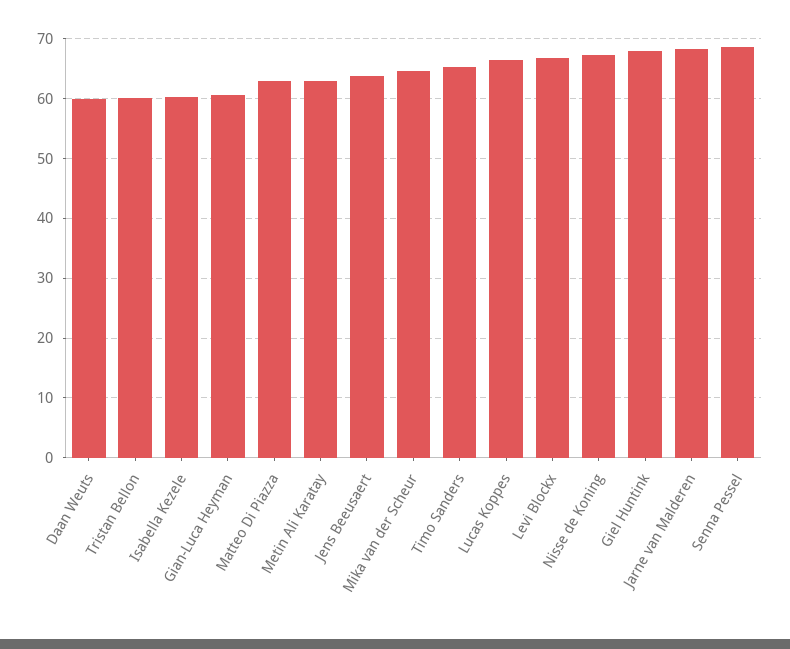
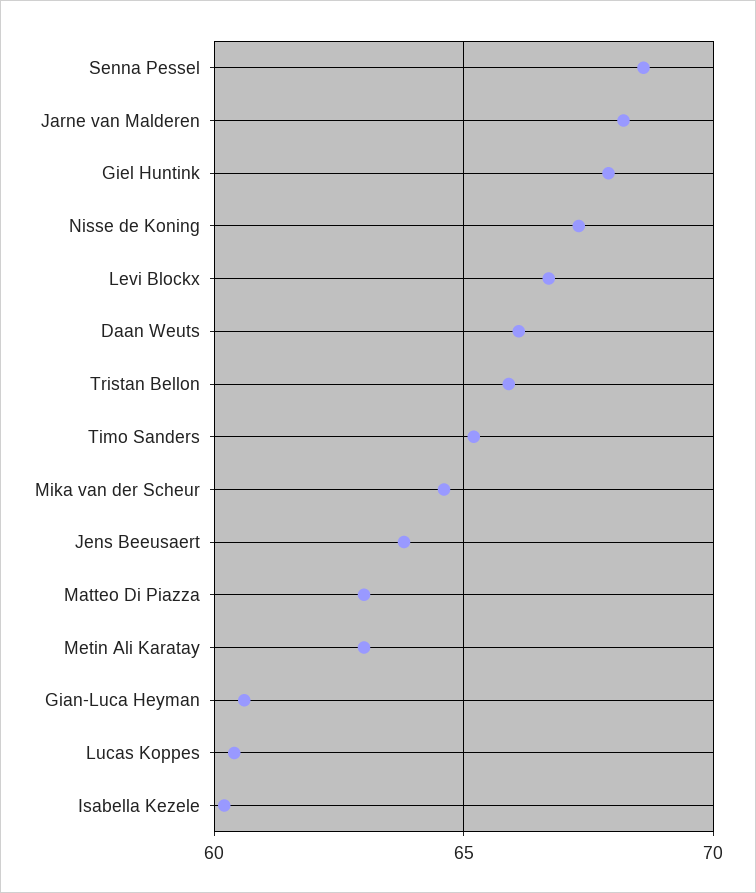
  {
-   "Daan Weuts": 60,
+   "Daan Weuts": 66,
-   "Tristan Bellon": 60,
+   "Tristan Bellon": 66,
    "Isabella Kezele": 60,
    "Gian-Luca Heyman": 60.5,
    "Matteo Di Piazza": 63,
    "Metin Ali Karatay": 63,
    "Jens Beeusaert": 64,
    "Mika van der Scheur": 64.5,
    "Timo Sanders": 65,
-   "Lucas Koppes": 66,
+   "Lucas Koppes": 60.5,
    "Levi Blockx": 66.5,
    "Nisse de Koning": 67.5,
    "Giel Huntink": 68,
    "Jarne van Malderen": 68,
    "Senna Pessel": 68.5
  }

